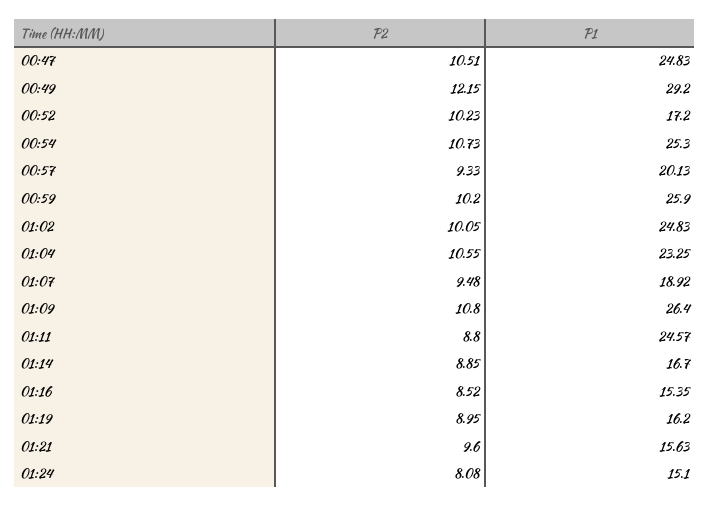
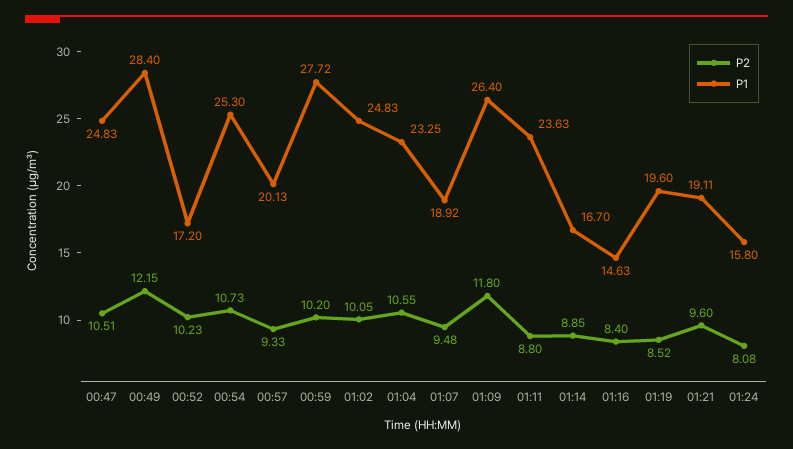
  {
    "P2": {
      "00:47": 10.51,
      "00:49": 12.15,
      "00:52": 10.23,
      "00:54": 10.73,
      "00:57": 9.33,
      "00:59": 10.2,
      "01:02": 10.05,
      "01:04": 10.55,
      "01:07": 9.48,
-     "01:09": 10.8,
+     "01:09": 11.8,
      "01:11": 8.8,
      "01:14": 8.85,
-     "01:16": 8.52,
+     "01:16": 8.4,
-     "01:19": 8.95,
+     "01:19": 8.52,
      "01:21": 9.6,
      "01:24": 8.08
    },
    "P1": {
      "00:47": 24.83,
-     "00:49": 29.2,
+     "00:49": 28.4,
      "00:52": 17.2,
      "00:54": 25.3,
      "00:57": 20.13,
-     "00:59": 25.9,
+     "00:59": 27.72,
      "01:02": 24.83,
      "01:04": 23.25,
      "01:07": 18.92,
      "01:09": 26.4,
-     "01:11": 24.57,
+     "01:11": 23.63,
      "01:14": 16.7,
-     "01:16": 15.35,
+     "01:16": 14.63,
-     "01:19": 16.2,
+     "01:19": 19.6,
-     "01:21": 15.63,
+     "01:21": 19.11,
-     "01:24": 15.1
+     "01:24": 15.8
    }
  }

